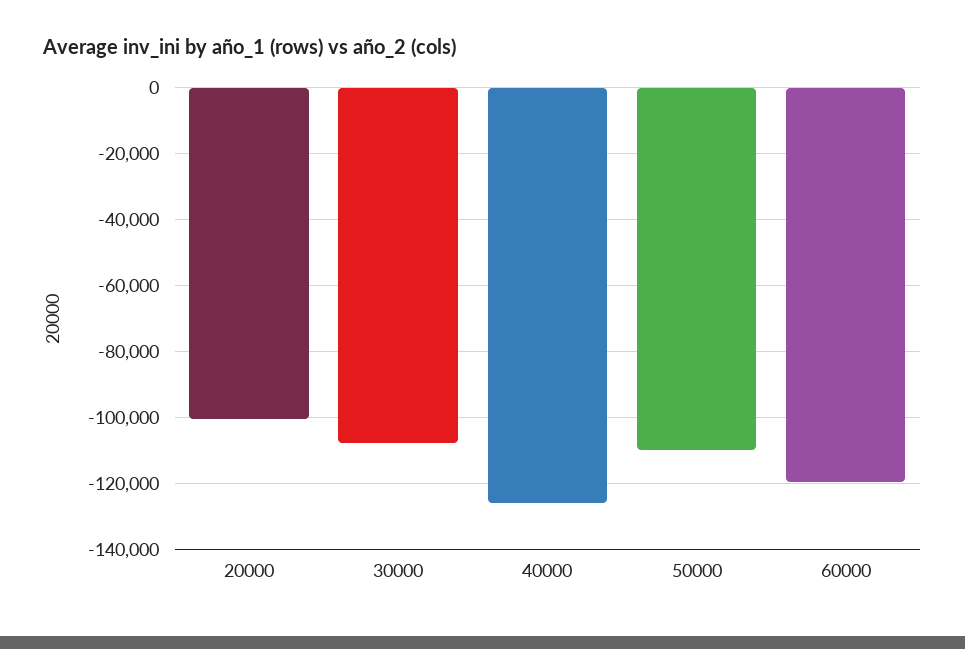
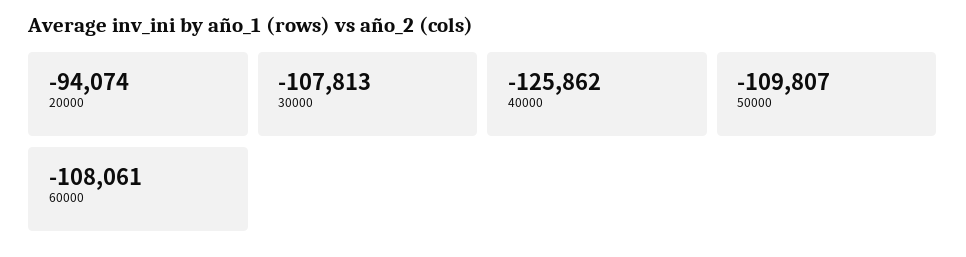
  {
-   "20000": -100000,
+   "20000": -94074,
    "30000": -107813,
    "40000": -125862,
    "50000": -109807,
-   "60000": -120000
+   "60000": -108061
  }

